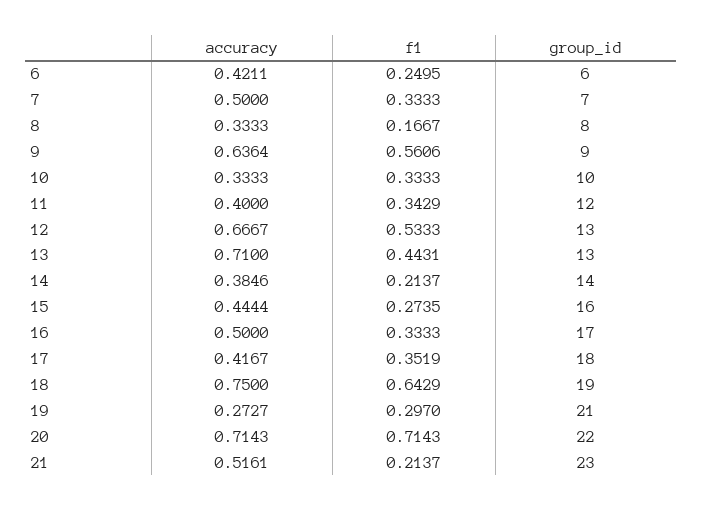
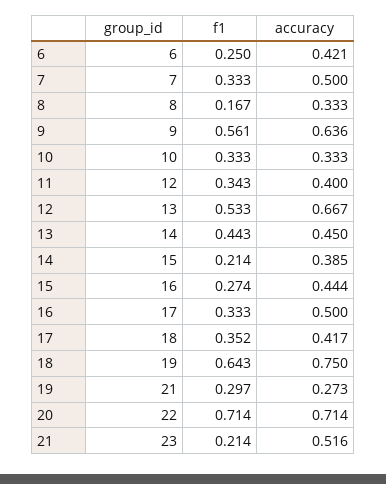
  {
    "accuracy": {
      "6": 0.4211,
      "7": 0.5,
      "8": 0.3333,
      "9": 0.6364,
      "10": 0.3333,
      "11": 0.4,
      "12": 0.6667,
-     "13": 0.71,
+     "13": 0.45,
      "14": 0.3846,
      "15": 0.4444,
      "16": 0.5,
      "17": 0.4167,
      "18": 0.75,
      "19": 0.2727,
      "20": 0.7143,
      "21": 0.5161
    },
    "f1": {
      "6": 0.2495,
      "7": 0.3333,
      "8": 0.1667,
      "9": 0.5606,
      "10": 0.3333,
      "11": 0.3429,
      "12": 0.5333,
      "13": 0.4431,
      "14": 0.2137,
      "15": 0.2735,
      "16": 0.3333,
      "17": 0.3519,
      "18": 0.6429,
      "19": 0.297,
      "20": 0.7143,
      "21": 0.2137
    },
    "group_id": {
      "6": 6,
      "7": 7,
      "8": 8,
      "9": 9,
      "10": 10,
      "11": 12,
      "12": 13,
-     "13": 13,
+     "13": 14,
-     "14": 14,
+     "14": 15,
      "15": 16,
      "16": 17,
      "17": 18,
      "18": 19,
      "19": 21,
      "20": 22,
      "21": 23
    }
  }

